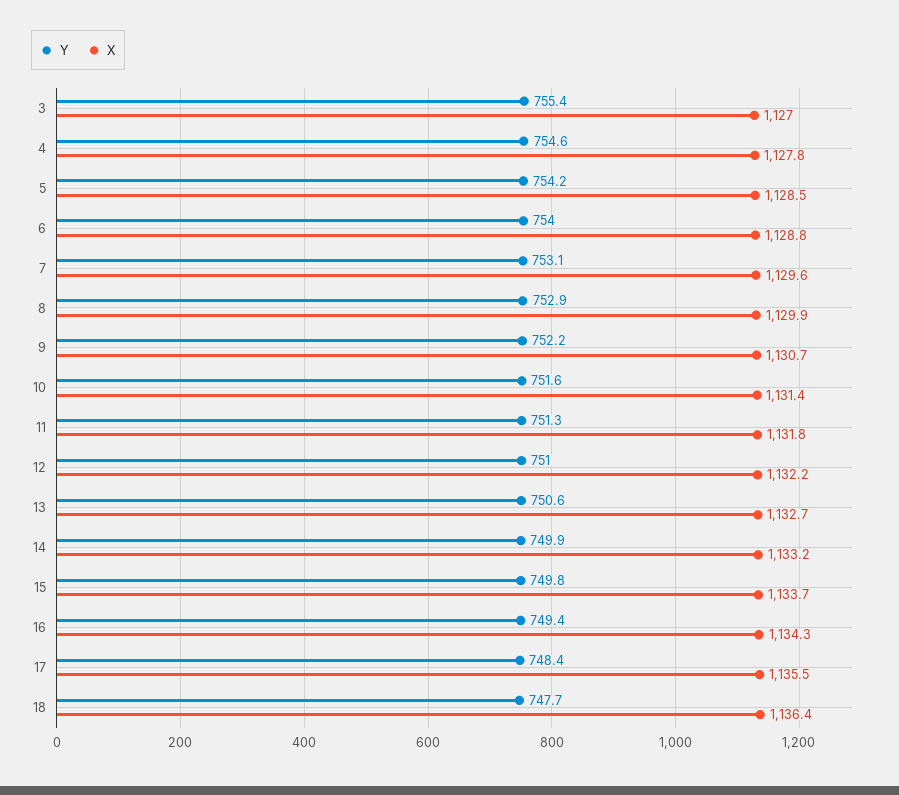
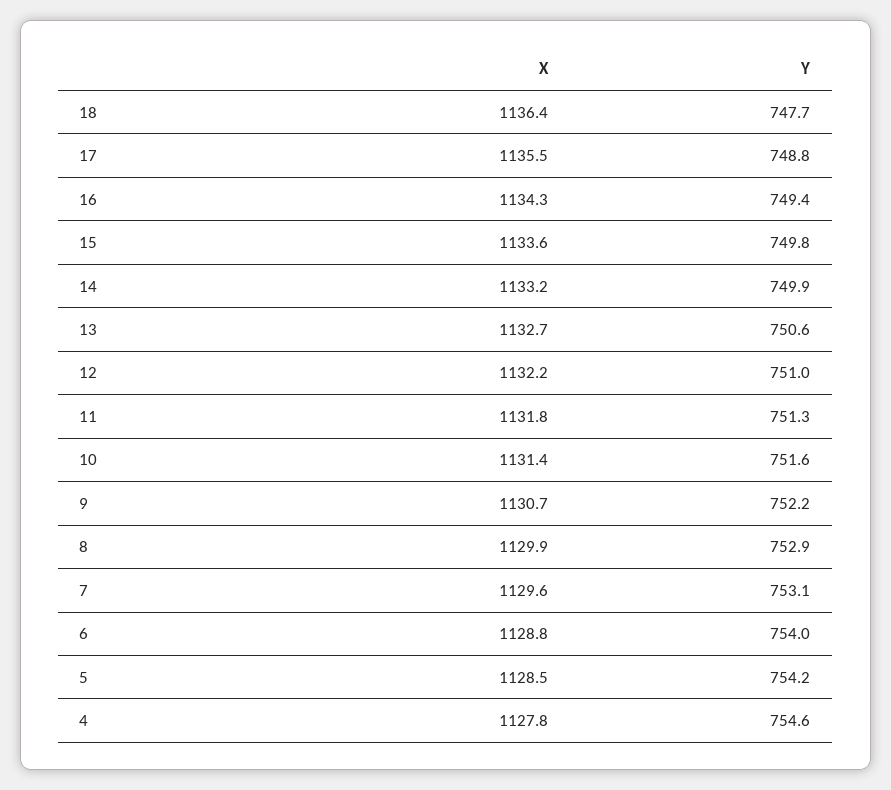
  {
    "Y": {
-     "3": 755.4,
      "4": 754.6,
      "5": 754.2,
      "6": 754,
      "7": 753.1,
      "8": 752.9,
      "9": 752.2,
      "10": 751.6,
      "11": 751.3,
      "12": 751,
      "13": 750.6,
      "14": 749.9,
      "15": 749.8,
      "16": 749.4,
-     "17": 748.4,
+     "17": 748.8,
      "18": 747.7
    },
    "X": {
-     "3": 1127,
      "4": 1127.8,
      "5": 1128.5,
      "6": 1128.8,
      "7": 1129.6,
      "8": 1129.9,
      "9": 1130.7,
      "10": 1131.4,
      "11": 1131.8,
      "12": 1132.2,
      "13": 1132.7,
      "14": 1133.2,
-     "15": 1133.7,
+     "15": 1133.6,
      "16": 1134.3,
      "17": 1135.5,
      "18": 1136.4
    }
  }

